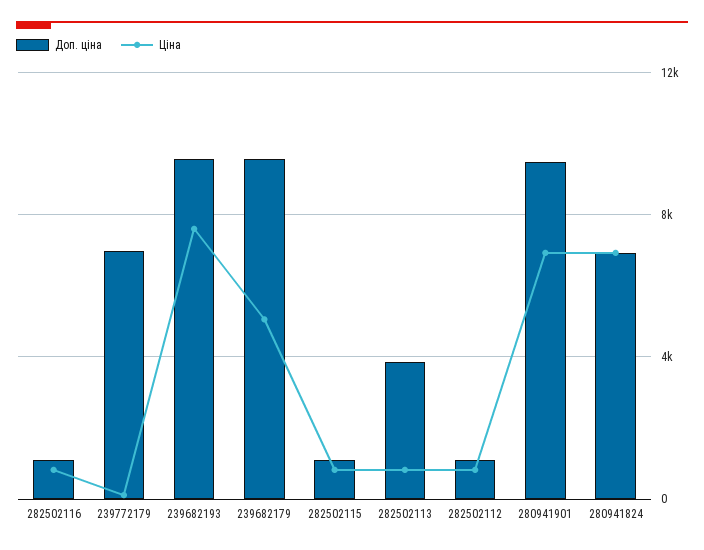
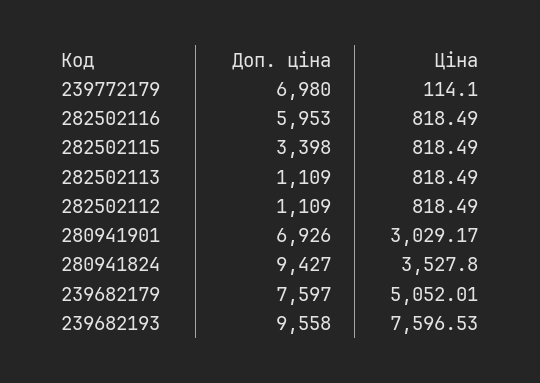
  {
    "Доп. ціна": {
-     "282502116": 1000,
+     "282502116": 5953,
      "239772179": 6980,
      "239682193": 9558,
-     "239682179": 9500,
+     "239682179": 7597,
-     "282502115": 1000,
+     "282502115": 3398,
-     "282502113": 4000,
+     "282502113": 1109,
      "282502112": 1109,
-     "280941901": 9500,
+     "280941901": 6926,
-     "280941824": 7000
+     "280941824": 9427
    },
    "Ціна": {
      "282502116": 818.49,
      "239772179": 114.1,
      "239682193": 7596.53,
      "239682179": 5052.01,
      "282502115": 818.49,
      "282502113": 818.49,
      "282502112": 818.49,
-     "280941901": 7000,
+     "280941901": 3029.17,
-     "280941824": 7000
+     "280941824": 3527.8
    }
  }

